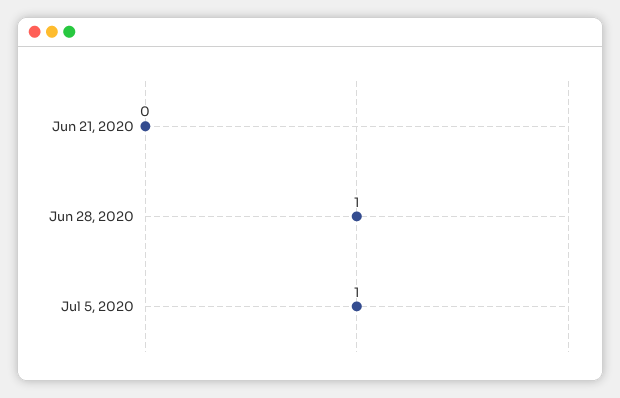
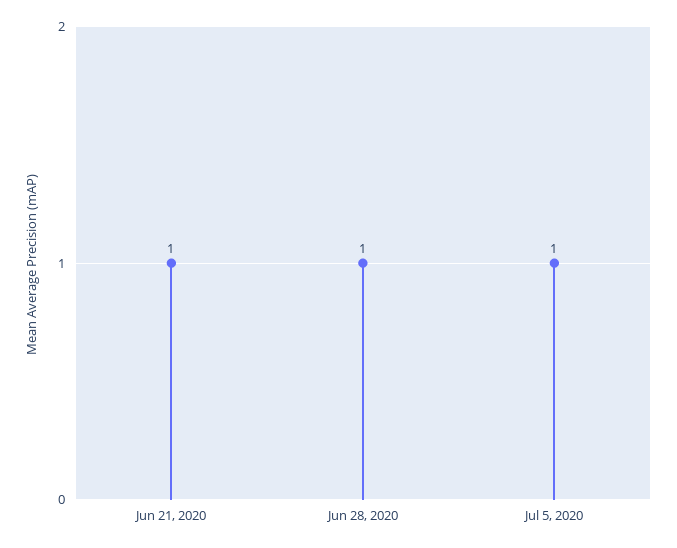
  {
-   "Jun 21, 2020": 0,
+   "Jun 21, 2020": 1,
    "Jun 28, 2020": 1,
    "Jul 5, 2020": 1
  }

